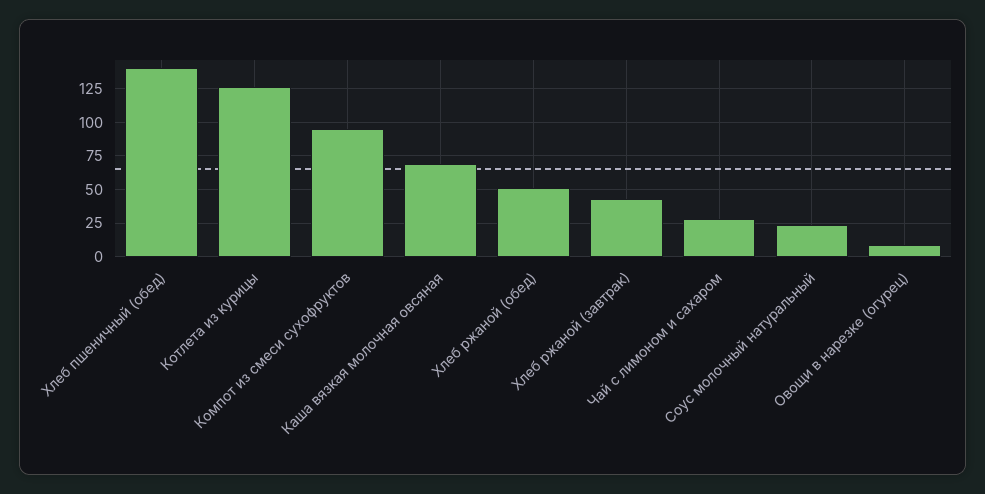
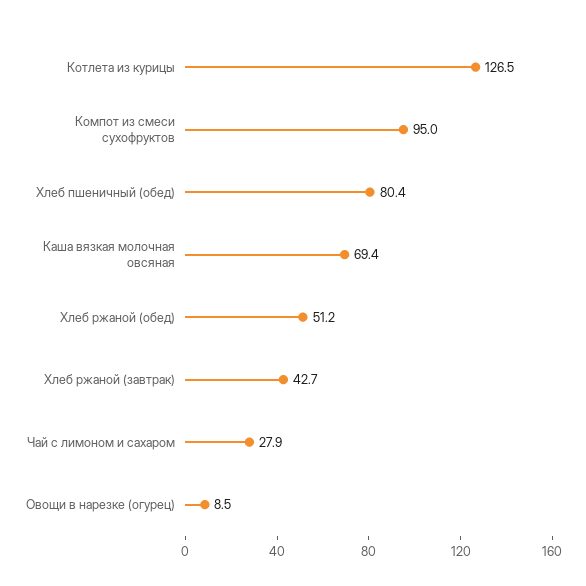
  {
-   "Хлеб пшеничный (обед)": 140,
+   "Хлеб пшеничный (обед)": 80.4,
    "Котлета из курицы": 126.5,
    "Компот из смеси сухофруктов": 95,
    "Каша вязкая молочная овсяная": 69.4,
    "Хлеб ржаной (обед)": 51.2,
    "Хлеб ржаной (завтрак)": 42.7,
    "Чай с лимоном и сахаром": 27.9,
-   "Соус молочный натуральный": 25,
    "Овощи в нарезке (огурец)": 8.5
  }

